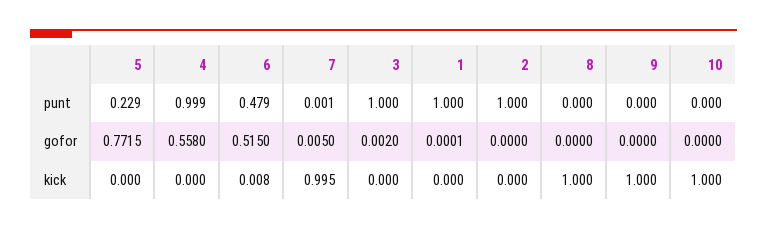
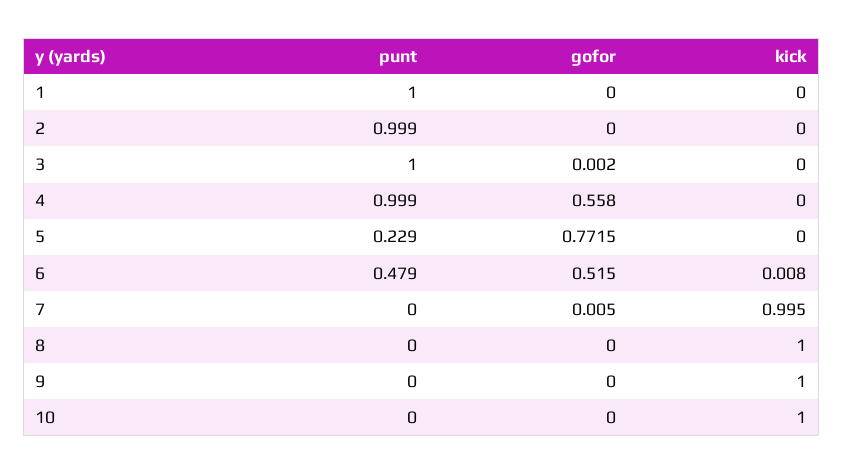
  {
    "5": {
      "punt": 0.229,
      "gofor": 0.7715,
      "kick": 0
    },
    "4": {
      "punt": 0.999,
      "gofor": 0.558,
      "kick": 0
    },
    "6": {
      "punt": 0.479,
      "gofor": 0.515,
      "kick": 0.008
    },
    "7": {
-     "punt": 0.001,
+     "punt": 0,
      "gofor": 0.005,
      "kick": 0.995
    },
    "3": {
      "punt": 1,
      "gofor": 0.002,
      "kick": 0
    },
    "1": {
      "punt": 1,
-     "gofor": 0.0001,
+     "gofor": 0,
      "kick": 0
    },
    "2": {
-     "punt": 1,
+     "punt": 0.999,
      "gofor": 0,
      "kick": 0
    },
    "8": {
      "punt": 0,
      "gofor": 0,
      "kick": 1
    },
    "9": {
      "punt": 0,
      "gofor": 0,
      "kick": 1
    },
    "10": {
      "punt": 0,
      "gofor": 0,
      "kick": 1
    }
  }

